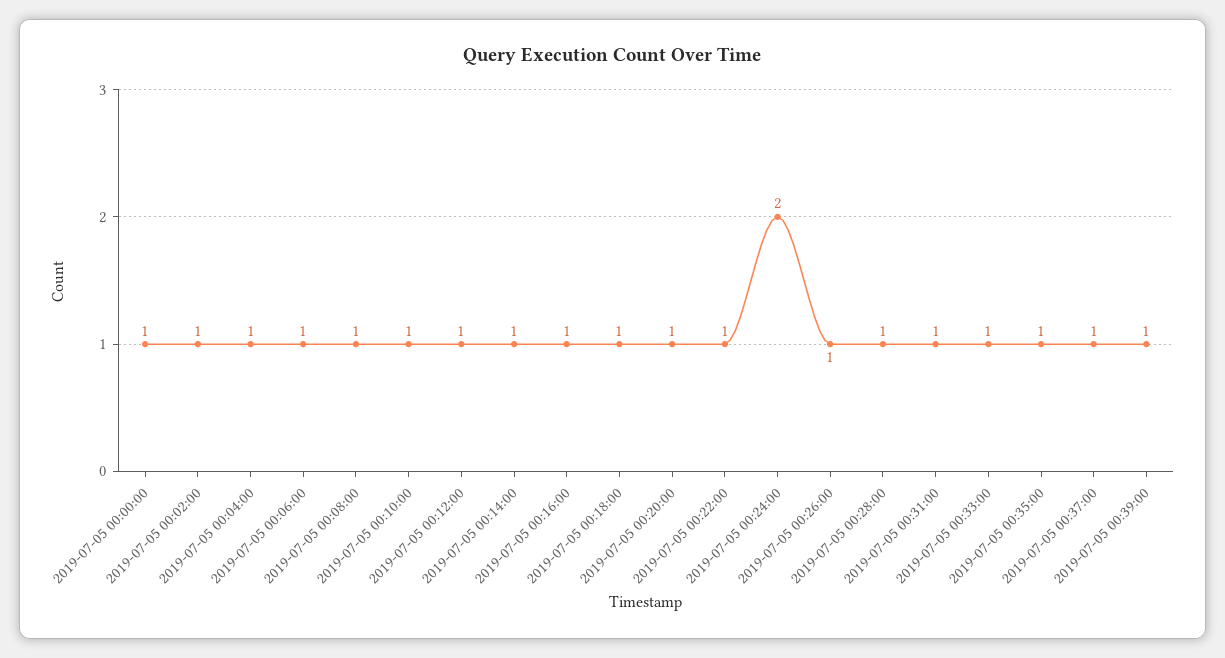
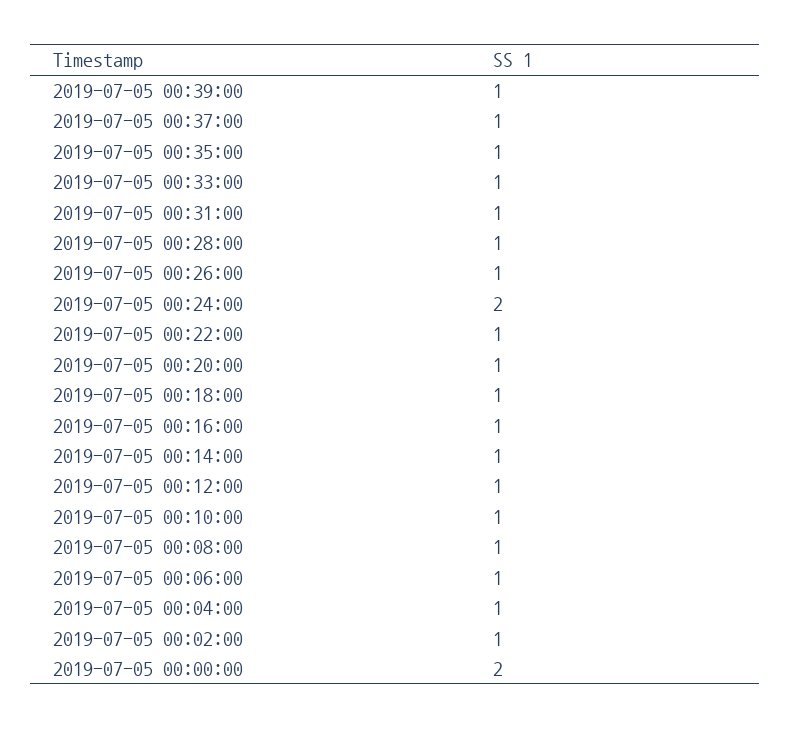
  {
-   "2019-07-05 00:00:00": 1,
+   "2019-07-05 00:00:00": 2,
    "2019-07-05 00:02:00": 1,
    "2019-07-05 00:04:00": 1,
    "2019-07-05 00:06:00": 1,
    "2019-07-05 00:08:00": 1,
    "2019-07-05 00:10:00": 1,
    "2019-07-05 00:12:00": 1,
    "2019-07-05 00:14:00": 1,
    "2019-07-05 00:16:00": 1,
    "2019-07-05 00:18:00": 1,
    "2019-07-05 00:20:00": 1,
    "2019-07-05 00:22:00": 1,
    "2019-07-05 00:24:00": 2,
    "2019-07-05 00:26:00": 1,
    "2019-07-05 00:28:00": 1,
    "2019-07-05 00:31:00": 1,
    "2019-07-05 00:33:00": 1,
    "2019-07-05 00:35:00": 1,
    "2019-07-05 00:37:00": 1,
    "2019-07-05 00:39:00": 1
  }

